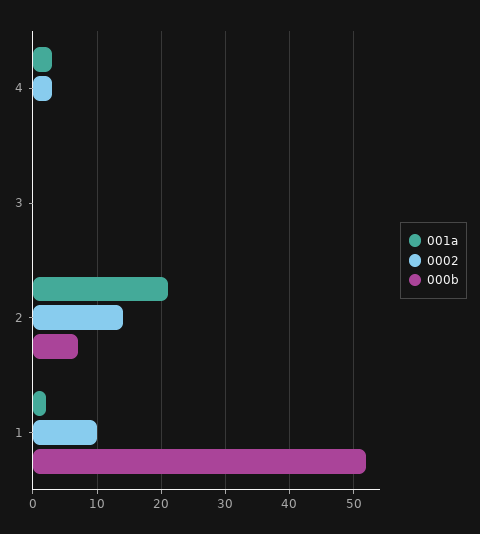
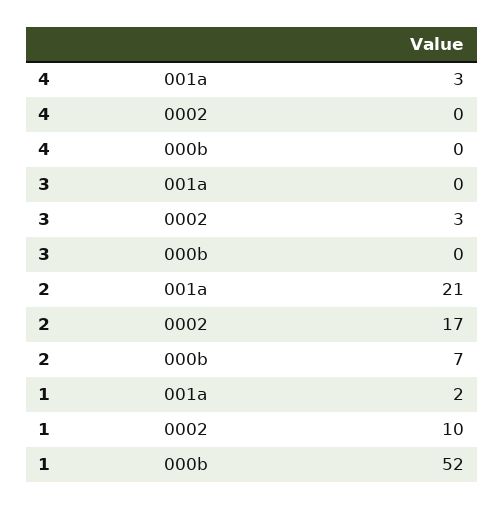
  {
    "001a": {
      "4": 3,
      "3": 0,
      "2": 21,
      "1": 2
    },
    "0002": {
-     "4": 3,
+     "4": 0,
-     "3": 0,
+     "3": 3,
-     "2": 14,
+     "2": 17,
      "1": 10
    },
    "000b": {
      "4": 0,
      "3": 0,
      "2": 7,
      "1": 52
    }
  }

